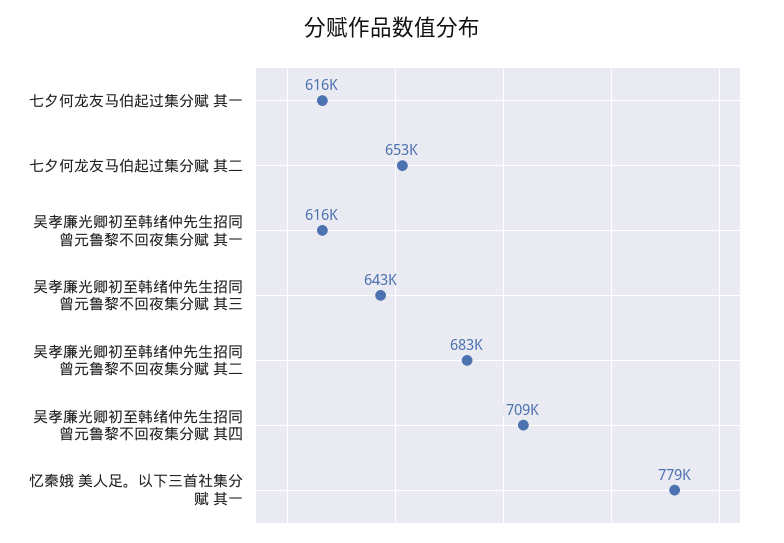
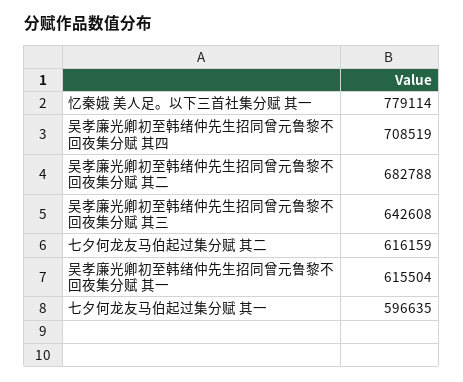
  {
-   "七夕何龙友马伯起过集分赋 其一": 616000,
+   "七夕何龙友马伯起过集分赋 其一": 596635,
-   "七夕何龙友马伯起过集分赋 其二": 653000,
+   "七夕何龙友马伯起过集分赋 其二": 616159,
    "吴孝廉光卿初至韩绪仲先生招同曾元鲁黎不回夜集分赋 其一": 615504,
    "吴孝廉光卿初至韩绪仲先生招同曾元鲁黎不回夜集分赋 其三": 642608,
    "吴孝廉光卿初至韩绪仲先生招同曾元鲁黎不回夜集分赋 其二": 682788,
    "吴孝廉光卿初至韩绪仲先生招同曾元鲁黎不回夜集分赋 其四": 708519,
    "忆秦娥 美人足。以下三首社集分赋 其一": 779114
  }

